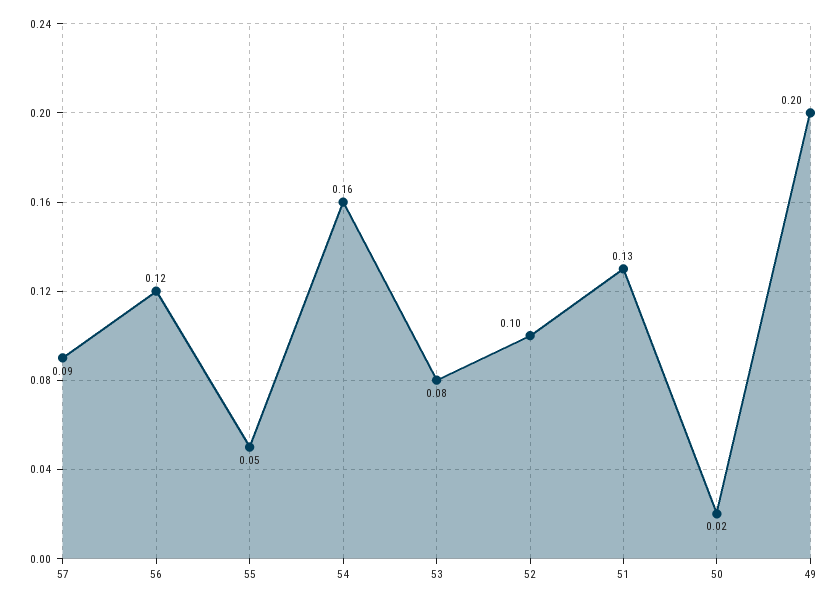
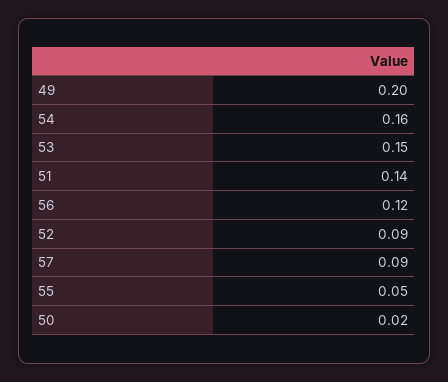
  {
    "57": 0.09,
    "56": 0.12,
    "55": 0.05,
    "54": 0.16,
-   "53": 0.08,
+   "53": 0.15,
-   "52": 0.1,
+   "52": 0.09,
-   "51": 0.13,
+   "51": 0.14,
    "50": 0.02,
    "49": 0.2
  }

